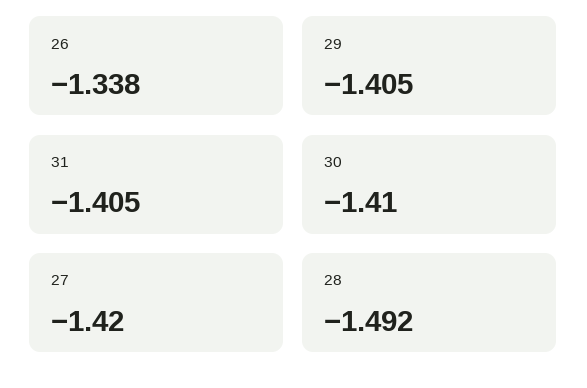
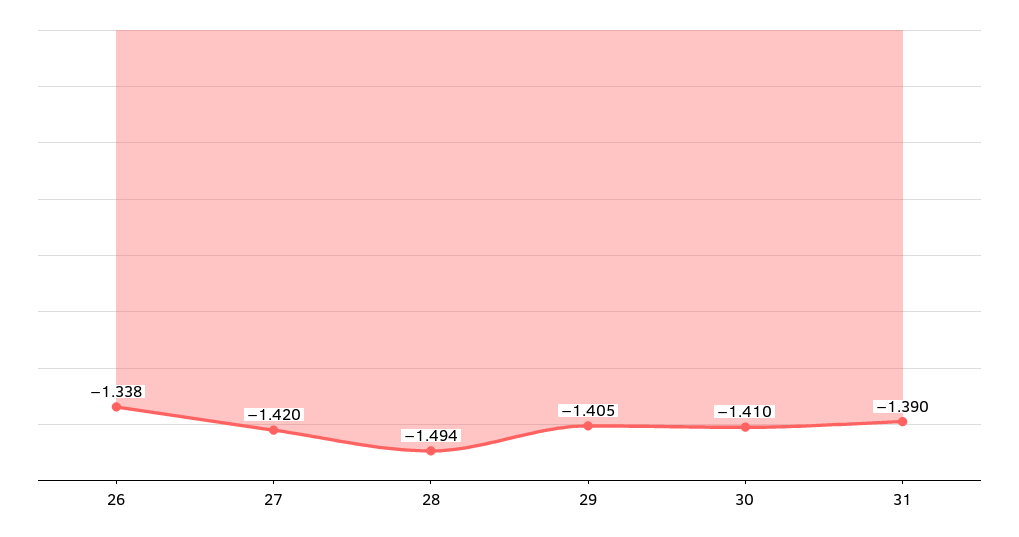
  {
    "26": -1.338,
    "29": -1.405,
-   "31": -1.405,
+   "31": -1.39,
    "30": -1.41,
    "27": -1.42,
-   "28": -1.492
+   "28": -1.494
  }

